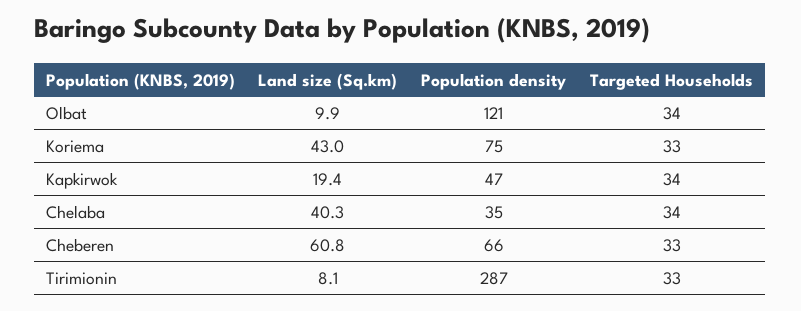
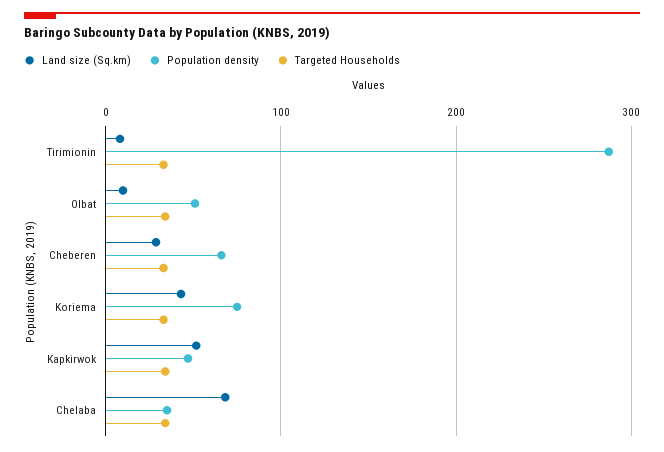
  {
    "Land size (Sq.km)": {
      "Olbat": 9.9,
      "Koriema": 43,
-     "Kapkirwok": 19.4,
+     "Kapkirwok": 50,
-     "Chelaba": 40.3,
+     "Chelaba": 70,
-     "Cheberen": 60.8,
+     "Cheberen": 30,
      "Tirimionin": 8.1
    },
    "Population density": {
-     "Olbat": 121,
+     "Olbat": 50,
      "Koriema": 75,
      "Kapkirwok": 47,
      "Chelaba": 35,
      "Cheberen": 66,
      "Tirimionin": 287
    },
    "Targeted Households": {
      "Olbat": 34,
      "Koriema": 33,
      "Kapkirwok": 34,
      "Chelaba": 34,
      "Cheberen": 33,
      "Tirimionin": 33
    }
  }

